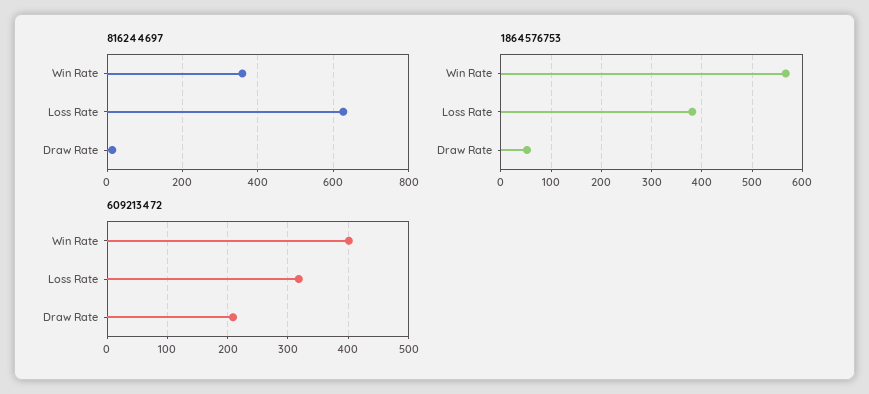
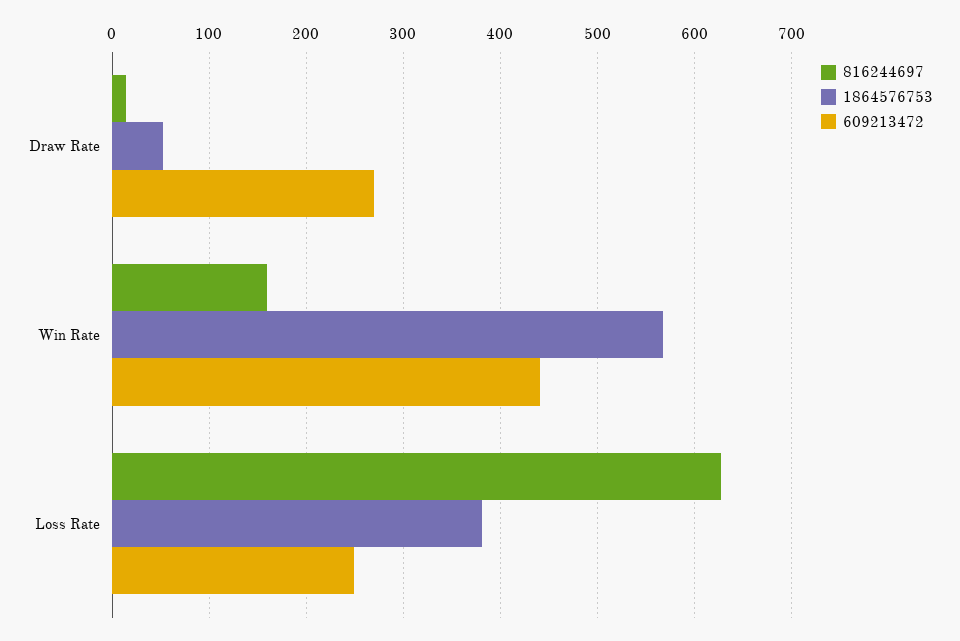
  {
    "816244697": {
-     "Win Rate": 360,
+     "Win Rate": 160,
      "Loss Rate": 630,
      "Draw Rate": 10
    },
    "1864576753": {
      "Win Rate": 570,
      "Loss Rate": 380,
      "Draw Rate": 50
    },
    "609213472": {
-     "Win Rate": 400,
+     "Win Rate": 440,
-     "Loss Rate": 320,
+     "Loss Rate": 250,
-     "Draw Rate": 210
+     "Draw Rate": 270
    }
  }

